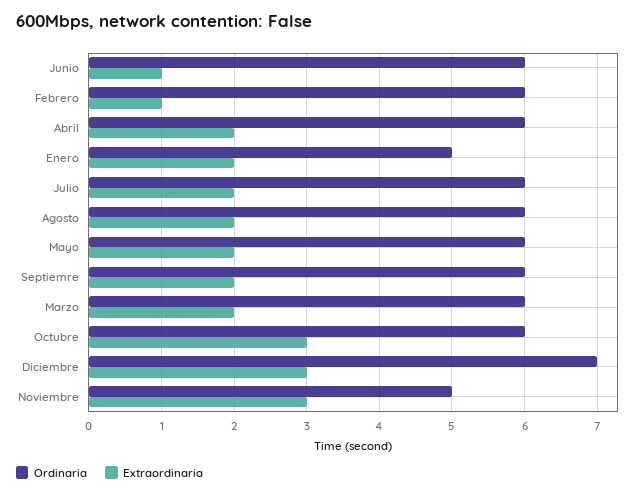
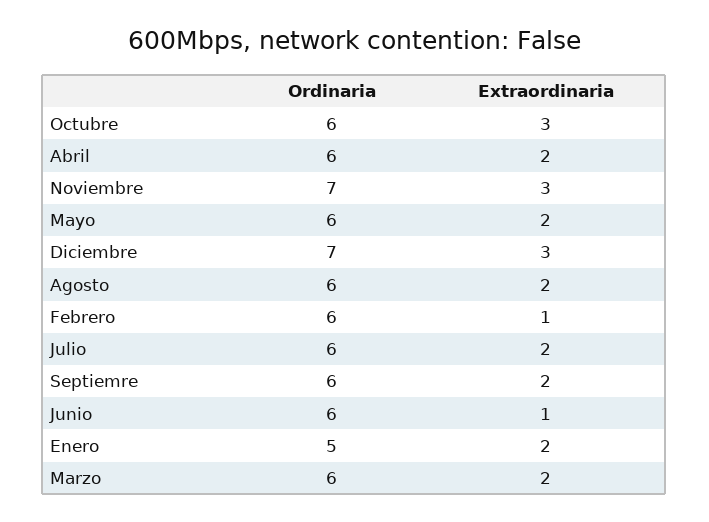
  {
    "Ordinaria": {
      "Junio": 6,
      "Febrero": 6,
      "Abril": 6,
      "Enero": 5,
      "Julio": 6,
      "Agosto": 6,
      "Mayo": 6,
      "Septiemre": 6,
      "Marzo": 6,
      "Octubre": 6,
      "Diciembre": 7,
-     "Noviembre": 5
+     "Noviembre": 7
    },
    "Extraordinaria": {
      "Junio": 1,
      "Febrero": 1,
      "Abril": 2,
      "Enero": 2,
      "Julio": 2,
      "Agosto": 2,
      "Mayo": 2,
      "Septiemre": 2,
      "Marzo": 2,
      "Octubre": 3,
      "Diciembre": 3,
      "Noviembre": 3
    }
  }

